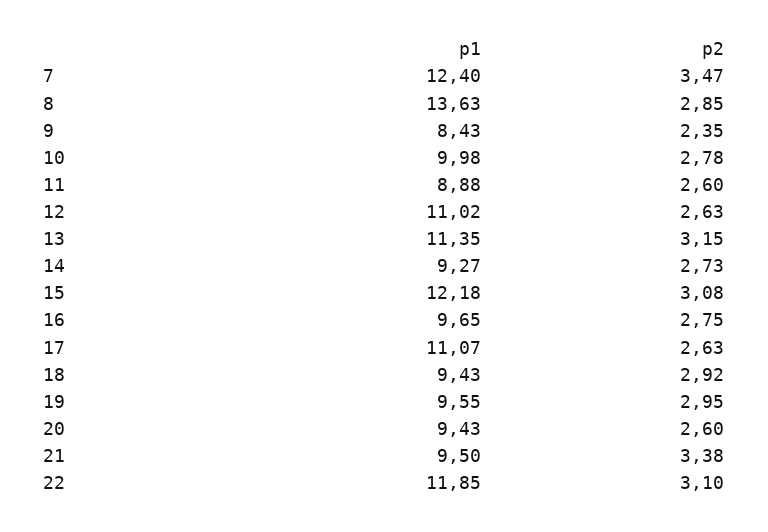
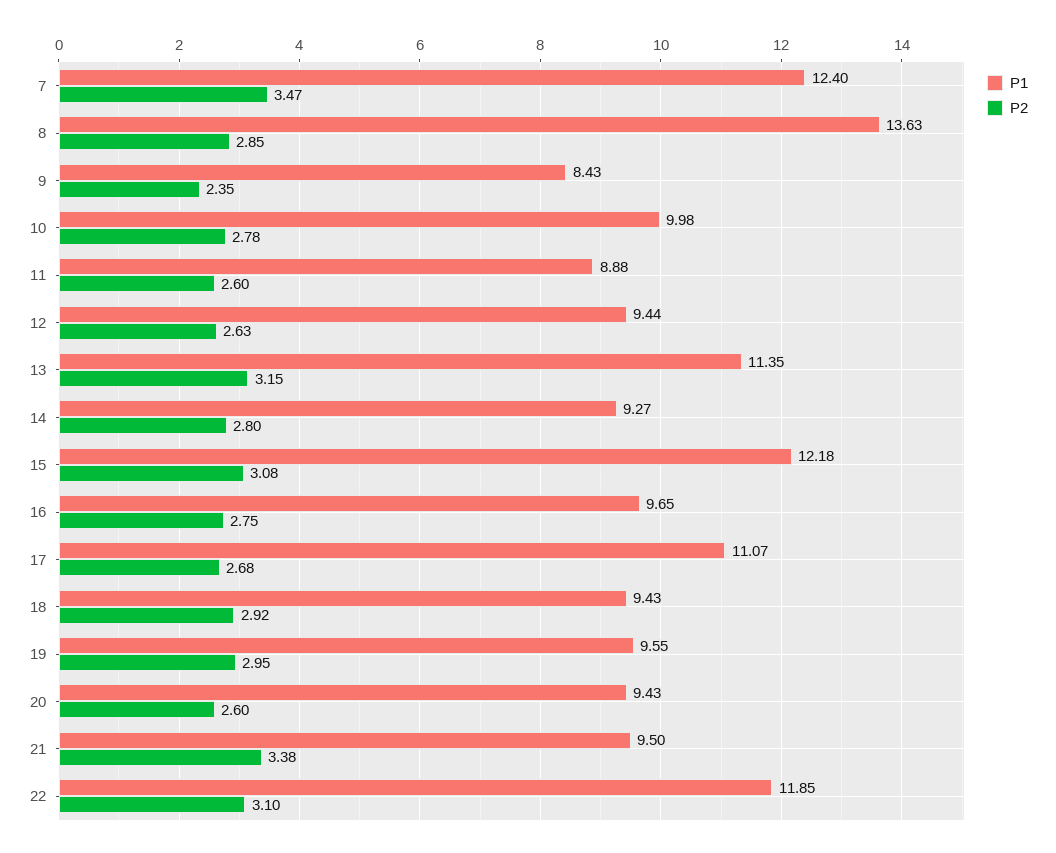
  {
    "p1": {
      "7": 12.4,
      "8": 13.63,
      "9": 8.43,
      "10": 9.98,
      "11": 8.88,
-     "12": 11.02,
+     "12": 9.44,
      "13": 11.35,
      "14": 9.27,
      "15": 12.18,
      "16": 9.65,
      "17": 11.07,
      "18": 9.43,
      "19": 9.55,
      "20": 9.43,
      "21": 9.5,
      "22": 11.85
    },
    "p2": {
      "7": 3.47,
      "8": 2.85,
      "9": 2.35,
      "10": 2.78,
      "11": 2.6,
      "12": 2.63,
      "13": 3.15,
-     "14": 2.73,
+     "14": 2.8,
      "15": 3.08,
      "16": 2.75,
-     "17": 2.63,
+     "17": 2.68,
      "18": 2.92,
      "19": 2.95,
      "20": 2.6,
      "21": 3.38,
      "22": 3.1
    }
  }

